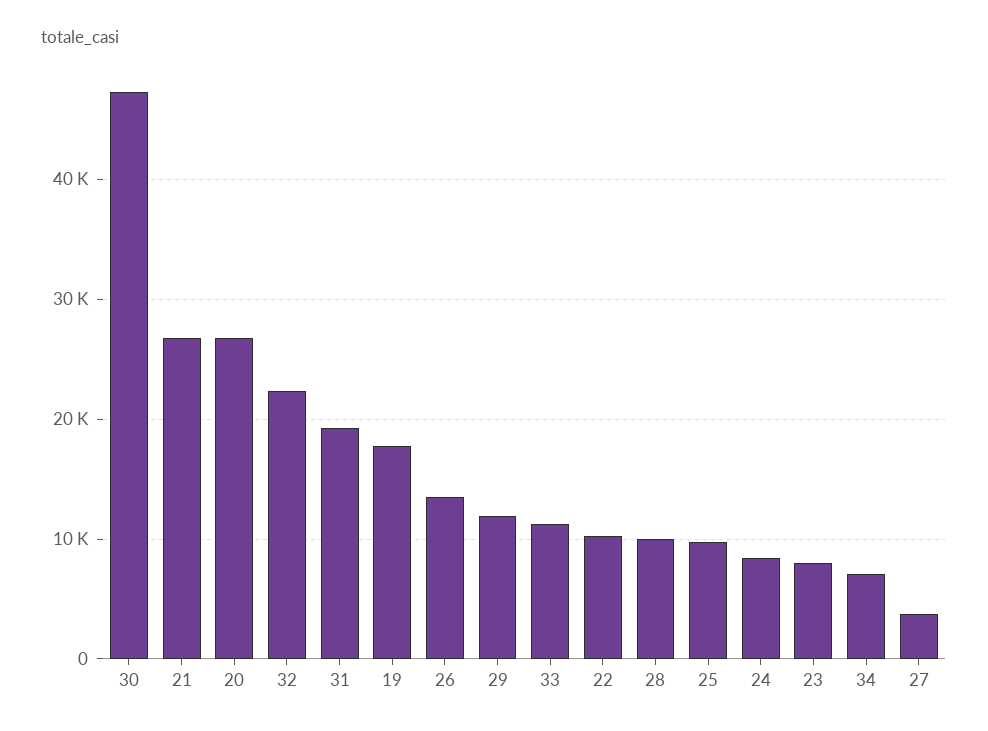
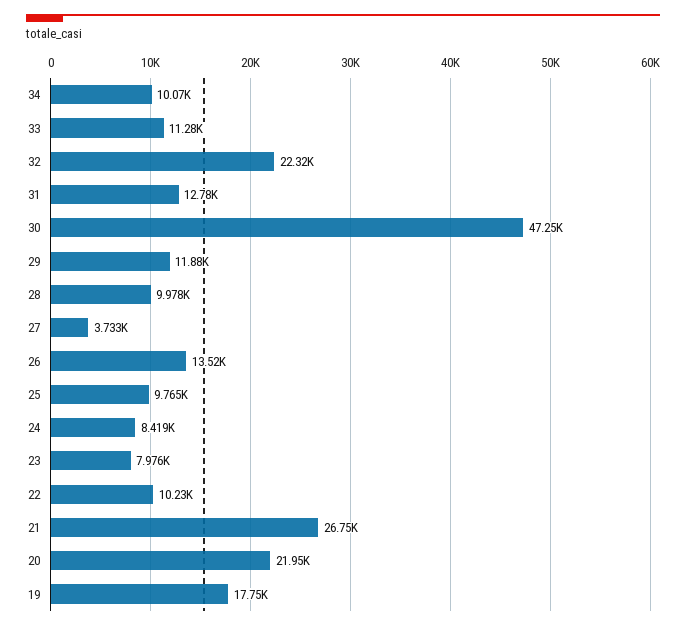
  {
    "30": 47250,
    "21": 26750,
-   "20": 27000,
+   "20": 21950,
    "32": 22320,
-   "31": 19000,
+   "31": 12780,
    "19": 17750,
    "26": 13520,
    "29": 11880,
    "33": 11280,
    "22": 10230,
    "28": 9978,
    "25": 9765,
    "24": 8419,
    "23": 7976,
-   "34": 7000,
+   "34": 10070,
    "27": 3733
  }

